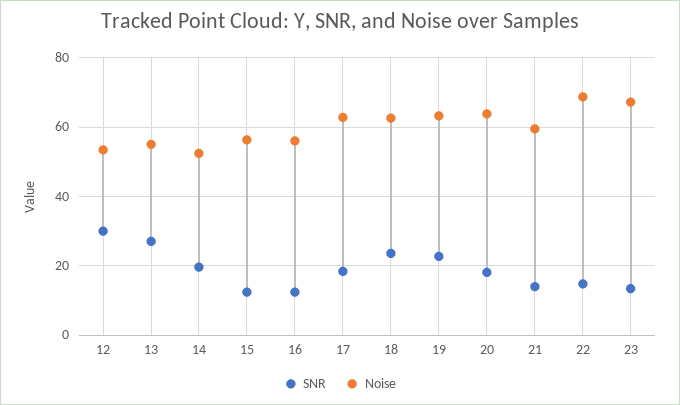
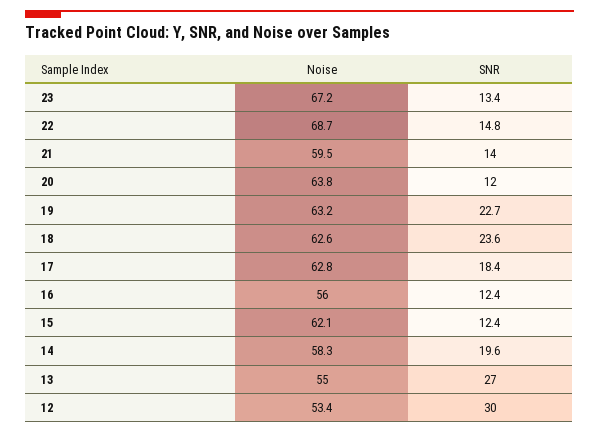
  {
    "SNR": {
      "12": 30,
      "13": 27,
      "14": 19.6,
      "15": 12.4,
      "16": 12.4,
      "17": 18.4,
      "18": 23.6,
      "19": 22.7,
-     "20": 18,
+     "20": 12,
      "21": 14,
      "22": 14.8,
      "23": 13.4
    },
    "Noise": {
      "12": 53.4,
      "13": 55,
-     "14": 52,
+     "14": 58.3,
-     "15": 56,
+     "15": 62.1,
      "16": 56,
      "17": 62.8,
      "18": 62.6,
      "19": 63.2,
      "20": 63.8,
      "21": 59.5,
      "22": 68.7,
      "23": 67.2
    }
  }

